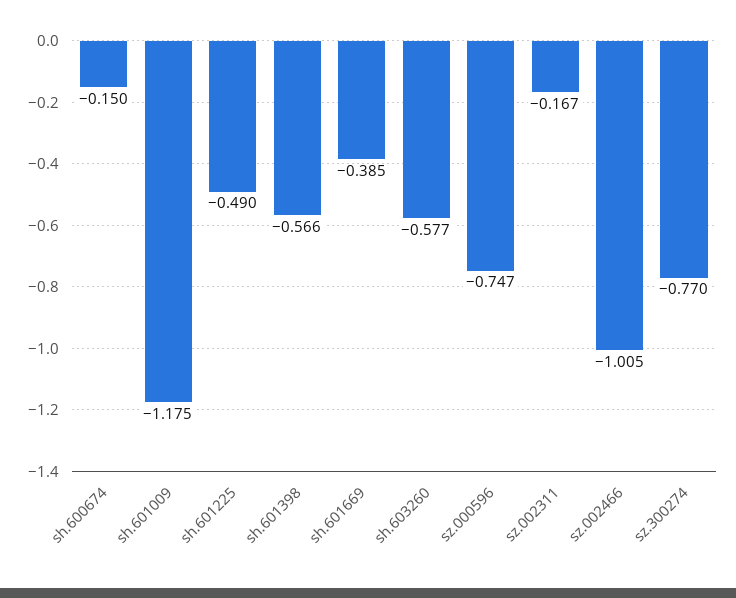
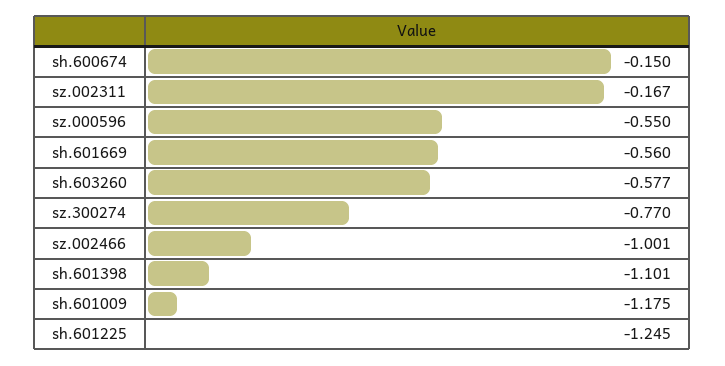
  {
    "sh.600674": -0.15,
    "sh.601009": -1.175,
-   "sh.601225": -0.49,
+   "sh.601225": -1.245,
-   "sh.601398": -0.566,
+   "sh.601398": -1.101,
-   "sh.601669": -0.385,
+   "sh.601669": -0.56,
    "sh.603260": -0.577,
-   "sz.000596": -0.747,
+   "sz.000596": -0.55,
    "sz.002311": -0.167,
-   "sz.002466": -1.005,
+   "sz.002466": -1.001,
    "sz.300274": -0.77
  }

